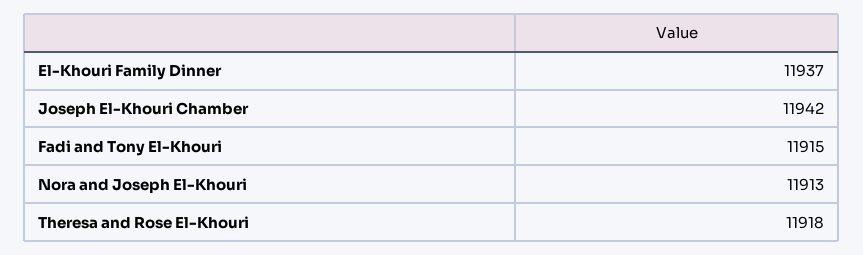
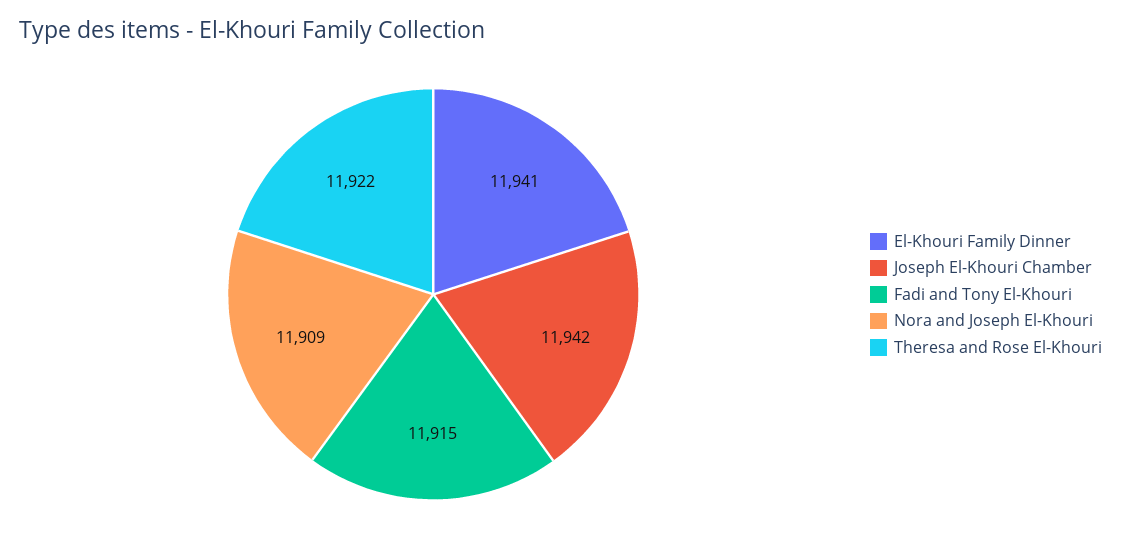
  {
-   "El-Khouri Family Dinner": 11937,
+   "El-Khouri Family Dinner": 11941,
    "Joseph El-Khouri Chamber": 11942,
    "Fadi and Tony El-Khouri": 11915,
-   "Nora and Joseph El-Khouri": 11913,
+   "Nora and Joseph El-Khouri": 11909,
-   "Theresa and Rose El-Khouri": 11918
+   "Theresa and Rose El-Khouri": 11922
  }

